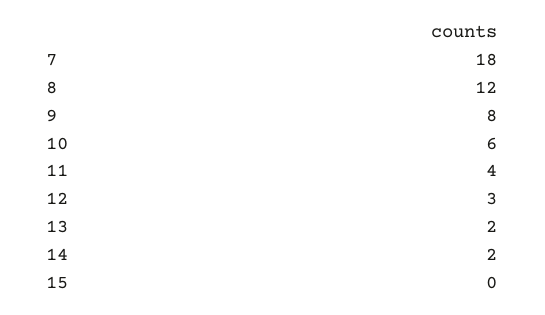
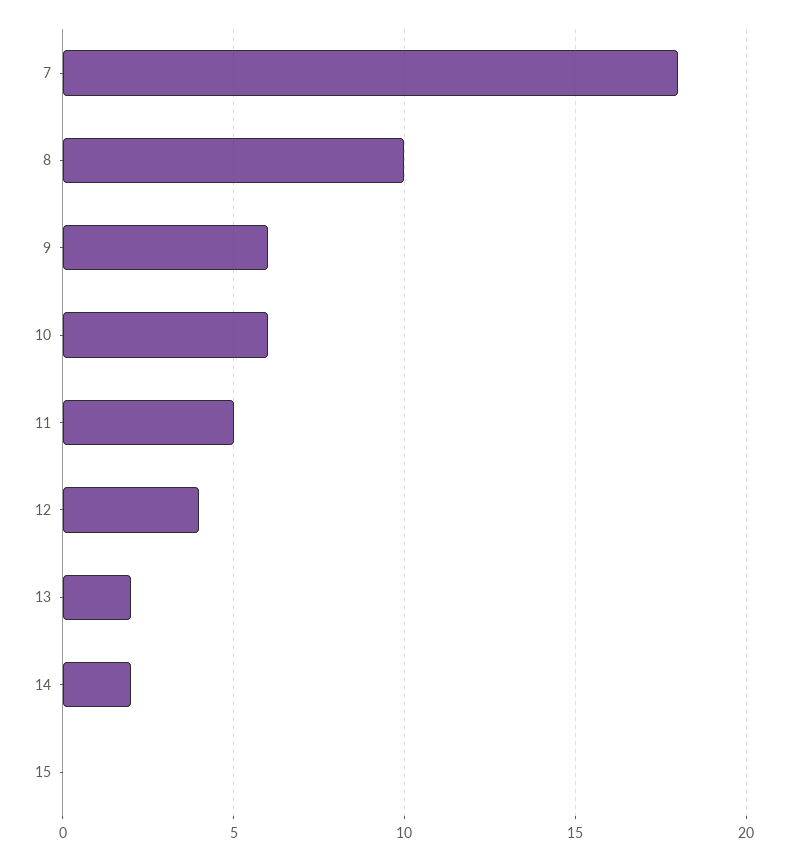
  {
    "7": 18,
-   "8": 12,
+   "8": 10,
-   "9": 8,
+   "9": 6,
    "10": 6,
-   "11": 4,
+   "11": 5,
-   "12": 3,
+   "12": 4,
    "13": 2,
    "14": 2,
    "15": 0
  }

